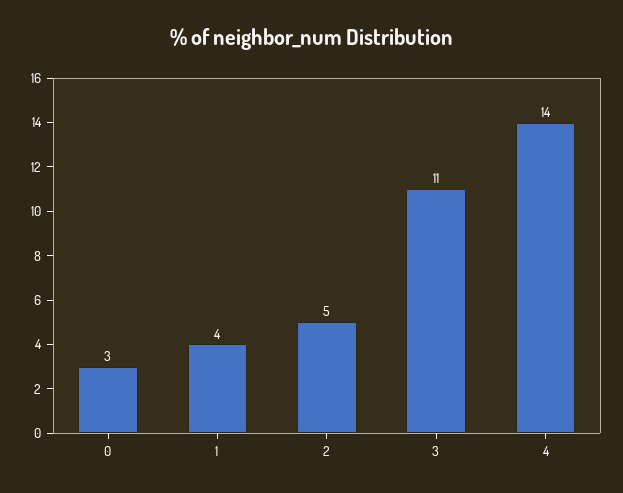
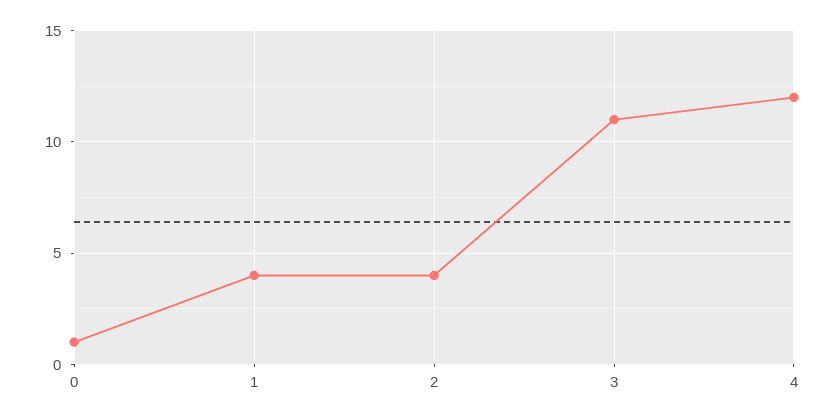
  {
-   "0": 3,
+   "0": 1,
    "1": 4,
-   "2": 5,
+   "2": 4,
    "3": 11,
-   "4": 14
+   "4": 12
  }

